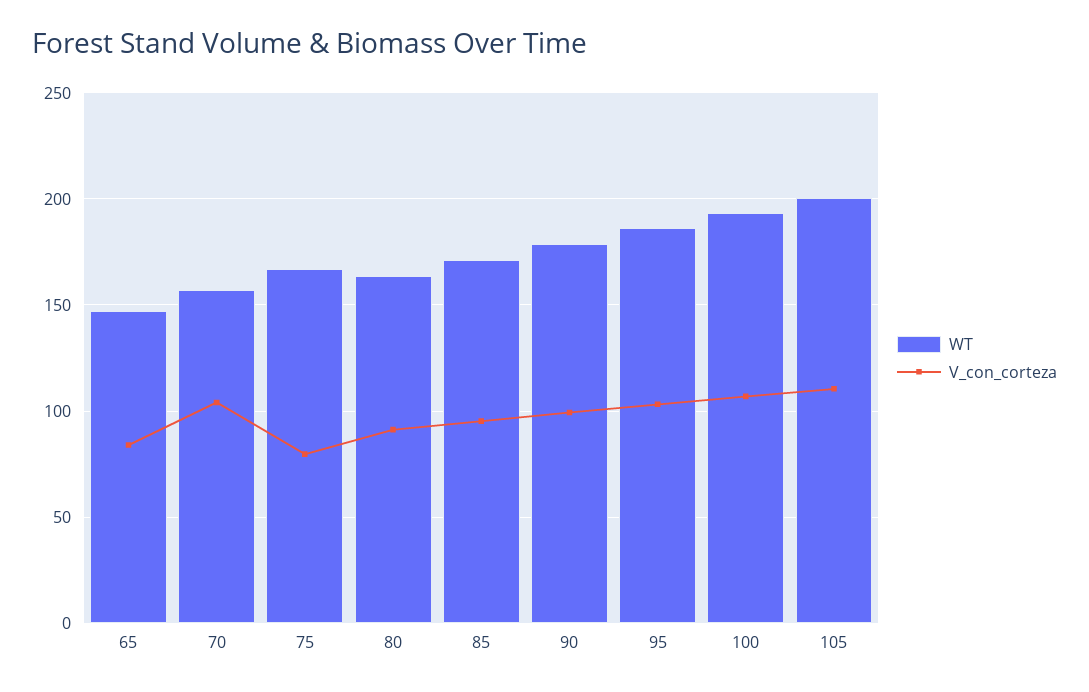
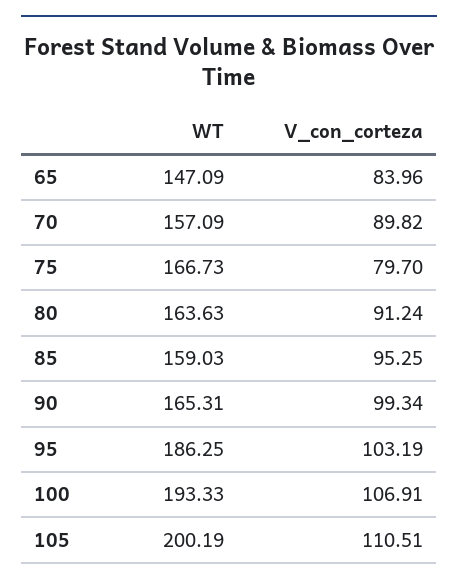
  {
    "WT": {
      "65": 147.09,
      "70": 157.09,
      "75": 166.73,
      "80": 163.63,
-     "85": 170,
+     "85": 159.03,
-     "90": 180,
+     "90": 165.31,
      "95": 186.25,
      "100": 193.33,
      "105": 200.19
    },
    "V_con_corteza": {
      "65": 83.96,
-     "70": 105,
+     "70": 89.82,
      "75": 79.7,
      "80": 91.24,
      "85": 95.25,
      "90": 99.34,
      "95": 103.19,
      "100": 106.91,
      "105": 110.51
    }
  }

